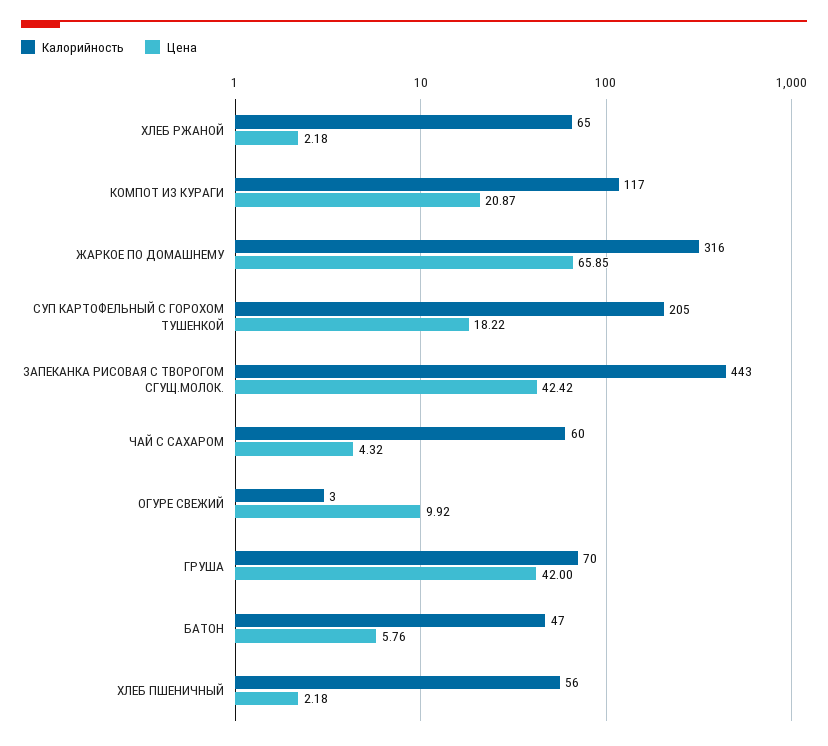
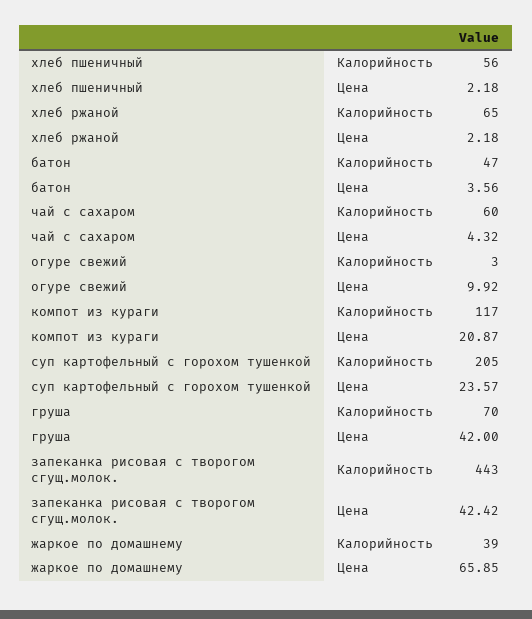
  {
    "Калорийность": {
      "ХЛЕБ РЖАНОЙ": 65,
      "КОМПОТ ИЗ КУРАГИ": 117,
-     "ЖАРКОЕ ПО ДОМАШНЕМУ": 316,
+     "ЖАРКОЕ ПО ДОМАШНЕМУ": 39,
      "СУП КАРТОФЕЛЬНЫЙ С ГОРОХОМ ТУШЕНКОЙ": 205,
      "ЗАПЕКАНКА РИСОВАЯ С ТВОРОГОМ СГУЩ.МОЛОК.": 443,
      "ЧАЙ С САХАРОМ": 60,
      "ОГУРЕ СВЕЖИЙ": 3,
      "ГРУША": 70,
      "БАТОН": 47,
      "ХЛЕБ ПШЕНИЧНЫЙ": 56
    },
    "Цена": {
      "ХЛЕБ РЖАНОЙ": 2.18,
      "КОМПОТ ИЗ КУРАГИ": 20.87,
      "ЖАРКОЕ ПО ДОМАШНЕМУ": 65.85,
-     "СУП КАРТОФЕЛЬНЫЙ С ГОРОХОМ ТУШЕНКОЙ": 18.22,
+     "СУП КАРТОФЕЛЬНЫЙ С ГОРОХОМ ТУШЕНКОЙ": 23.57,
      "ЗАПЕКАНКА РИСОВАЯ С ТВОРОГОМ СГУЩ.МОЛОК.": 42.42,
      "ЧАЙ С САХАРОМ": 4.32,
      "ОГУРЕ СВЕЖИЙ": 9.92,
      "ГРУША": 42,
-     "БАТОН": 5.76,
+     "БАТОН": 3.56,
      "ХЛЕБ ПШЕНИЧНЫЙ": 2.18
    }
  }

